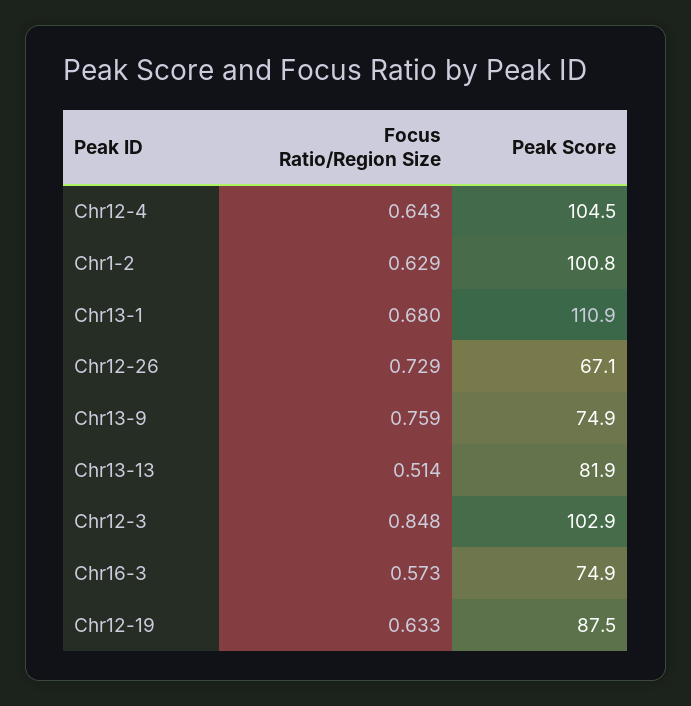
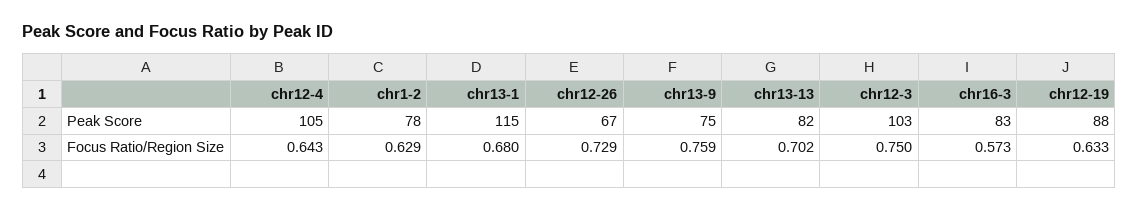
  {
    "Focus Ratio/Region Size": {
      "Chr12-4": 0.643,
      "Chr1-2": 0.629,
      "Chr13-1": 0.68,
      "Chr12-26": 0.729,
      "Chr13-9": 0.759,
-     "Chr13-13": 0.514,
+     "Chr13-13": 0.702,
-     "Chr12-3": 0.848,
+     "Chr12-3": 0.75,
      "Chr16-3": 0.573,
      "Chr12-19": 0.633
    },
    "Peak Score": {
      "Chr12-4": 104.5,
-     "Chr1-2": 100.8,
+     "Chr1-2": 78,
-     "Chr13-1": 110.9,
+     "Chr13-1": 115,
      "Chr12-26": 67.1,
      "Chr13-9": 74.9,
      "Chr13-13": 81.9,
      "Chr12-3": 102.9,
-     "Chr16-3": 74.9,
+     "Chr16-3": 83,
      "Chr12-19": 87.5
    }
  }

